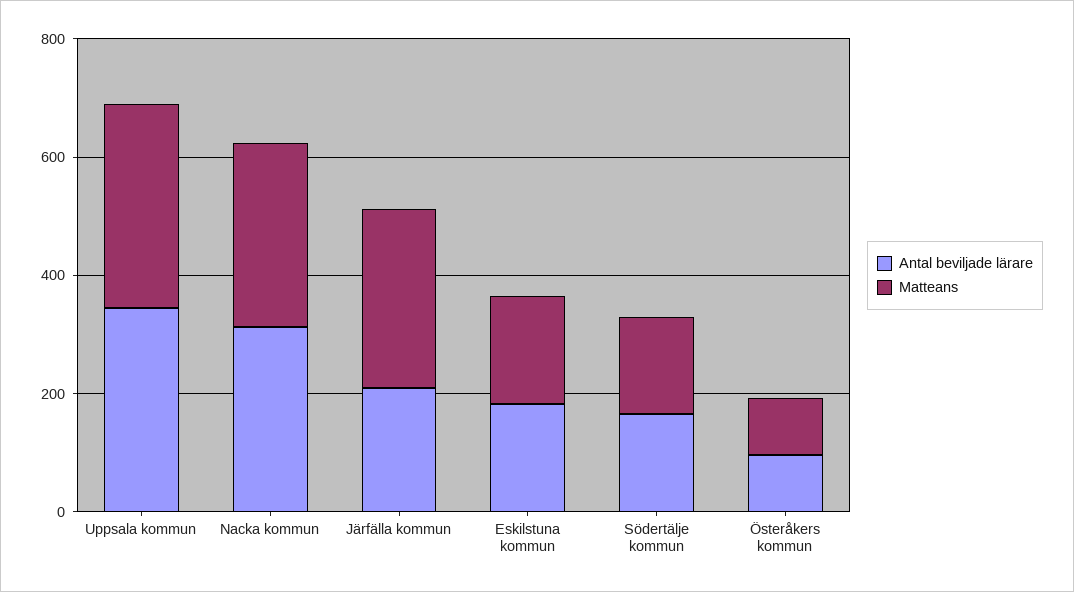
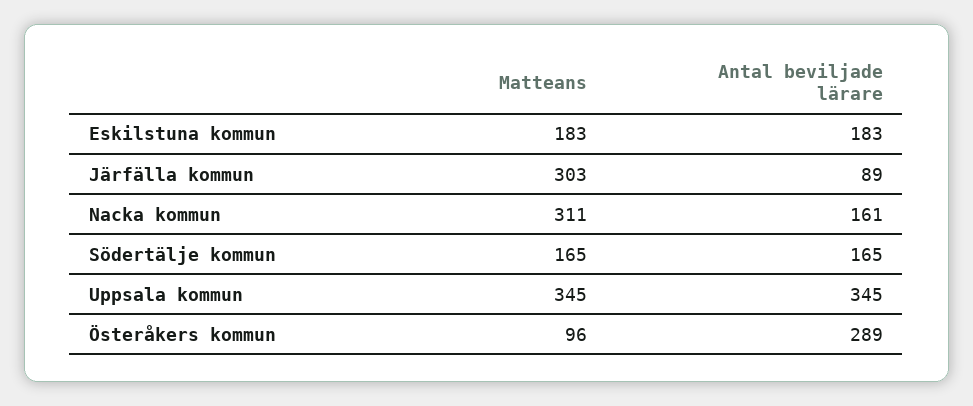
  {
    "Antal beviljade lärare": {
      "Uppsala kommun": 345,
-     "Nacka kommun": 300,
+     "Nacka kommun": 161,
-     "Järfälla kommun": 200,
+     "Järfälla kommun": 89,
      "Eskilstuna kommun": 183,
      "Södertälje kommun": 165,
-     "Österåkers kommun": 100
+     "Österåkers kommun": 289
    },
    "Matteans": {
      "Uppsala kommun": 345,
      "Nacka kommun": 311,
      "Järfälla kommun": 303,
      "Eskilstuna kommun": 183,
      "Södertälje kommun": 165,
      "Österåkers kommun": 96
    }
  }

